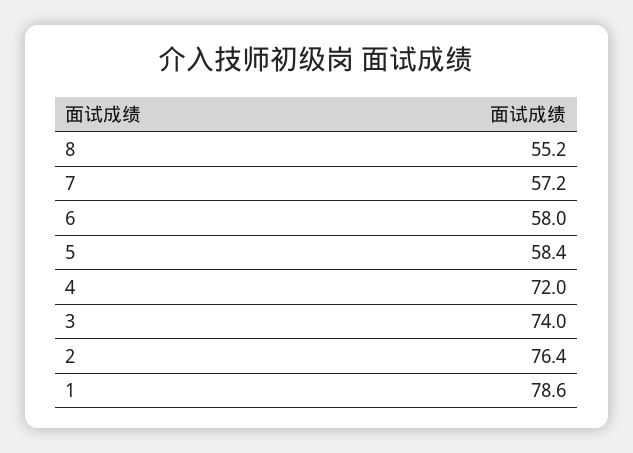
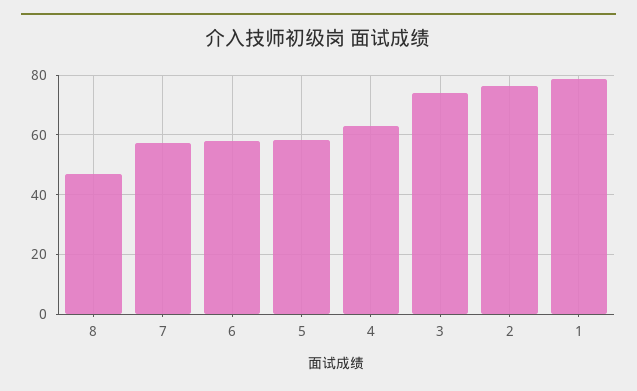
  {
-   "8": 55.2,
+   "8": 47.5,
    "7": 57.2,
    "6": 58,
    "5": 58.4,
-   "4": 72,
+   "4": 62.5,
    "3": 74,
    "2": 76.4,
    "1": 78.6
  }

